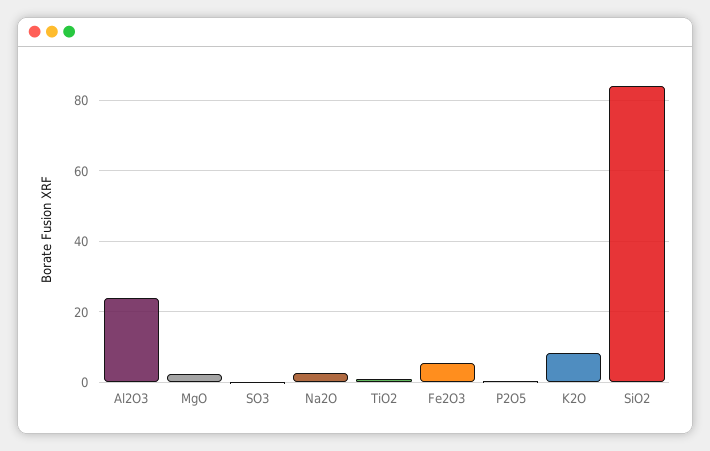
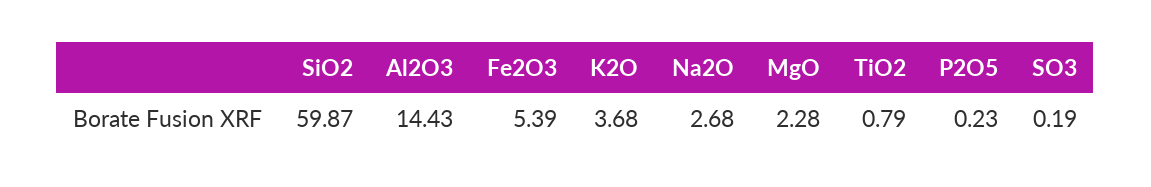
  {
-   "Al2O3": 24,
+   "Al2O3": 14.43,
    "MgO": 2.28,
    "SO3": 0.19,
    "Na2O": 2.68,
    "TiO2": 0.79,
    "Fe2O3": 5.39,
    "P2O5": 0.23,
-   "K2O": 8,
+   "K2O": 3.68,
-   "SiO2": 84
+   "SiO2": 59.87
  }

